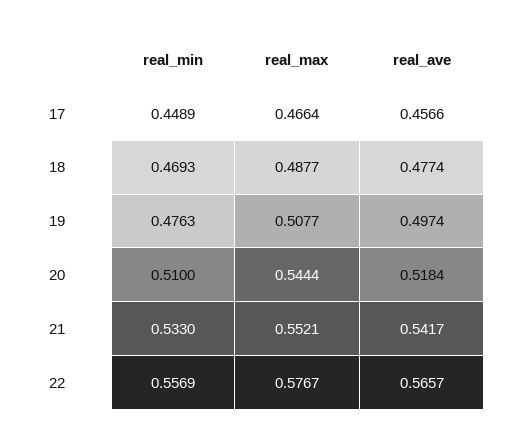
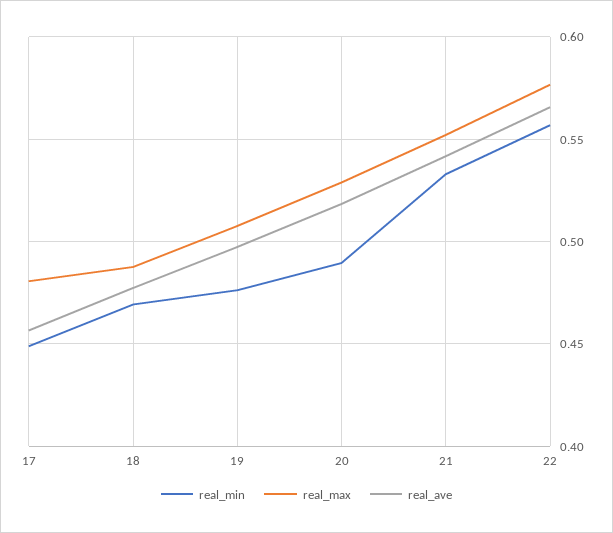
  {
    "real_min": {
      "17": 0.4489,
      "18": 0.4693,
      "19": 0.4763,
-     "20": 0.51,
+     "20": 0.49,
      "21": 0.533,
      "22": 0.5569
    },
    "real_max": {
-     "17": 0.4664,
+     "17": 0.48,
      "18": 0.4877,
      "19": 0.5077,
-     "20": 0.5444,
+     "20": 0.53,
      "21": 0.5521,
      "22": 0.5767
    },
    "real_ave": {
      "17": 0.4566,
      "18": 0.4774,
      "19": 0.4974,
      "20": 0.5184,
      "21": 0.5417,
      "22": 0.5657
    }
  }

